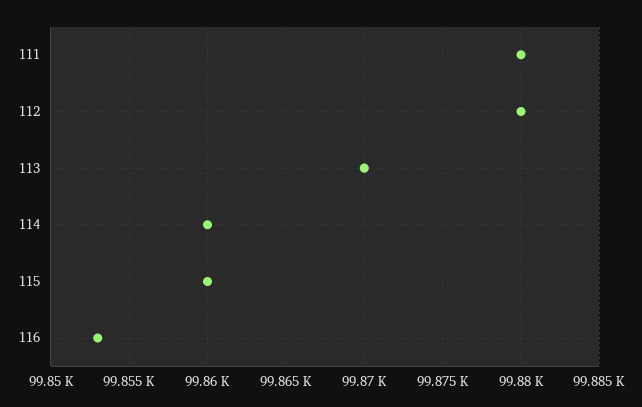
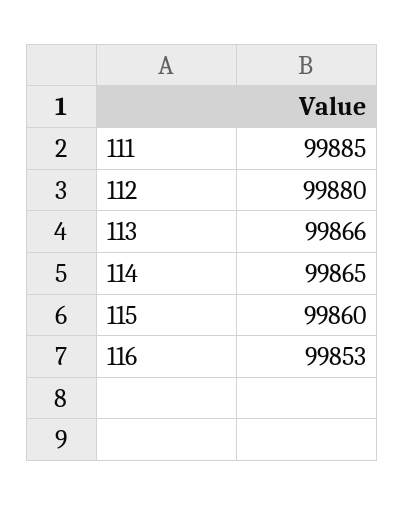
  {
-   "111": 99880,
+   "111": 99885,
    "112": 99880,
-   "113": 99870,
+   "113": 99866,
-   "114": 99860,
+   "114": 99865,
    "115": 99860,
    "116": 99853
  }

